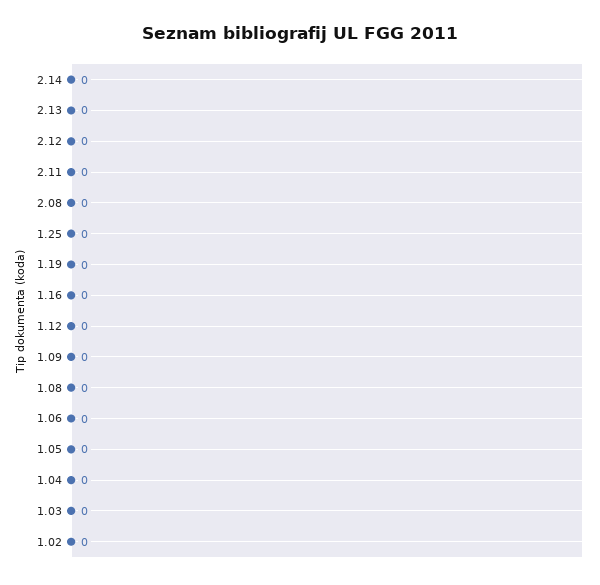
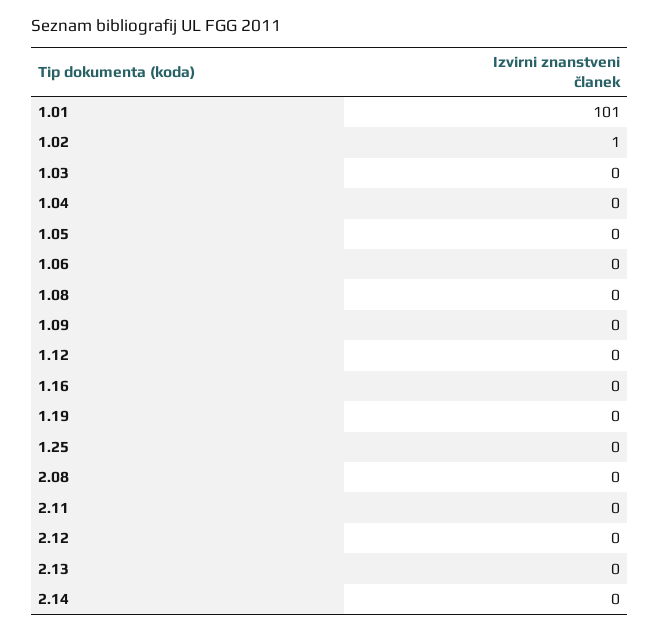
  {
    "2.14": 0,
    "2.13": 0,
    "2.12": 0,
    "2.11": 0,
    "2.08": 0,
    "1.25": 0,
    "1.19": 0,
    "1.16": 0,
    "1.12": 0,
    "1.09": 0,
    "1.08": 0,
    "1.06": 0,
    "1.05": 0,
    "1.04": 0,
    "1.03": 0,
-   "1.02": 0
+   "1.02": 1,
+   "1.01": 101
  }

